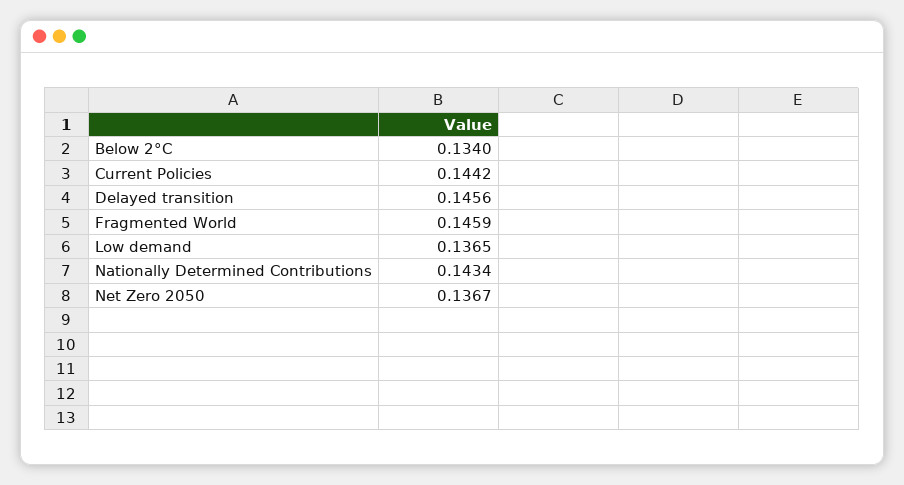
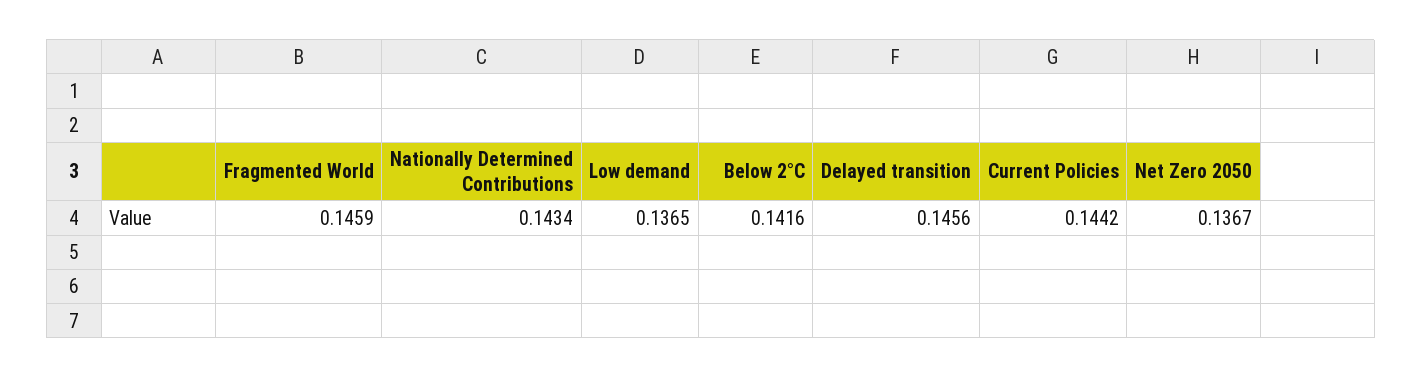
  {
-   "Below 2°C": 0.134,
+   "Below 2°C": 0.1416,
    "Current Policies": 0.1442,
    "Delayed transition": 0.1456,
    "Fragmented World": 0.1459,
    "Low demand": 0.1365,
    "Nationally Determined Contributions": 0.1434,
    "Net Zero 2050": 0.1367
  }

